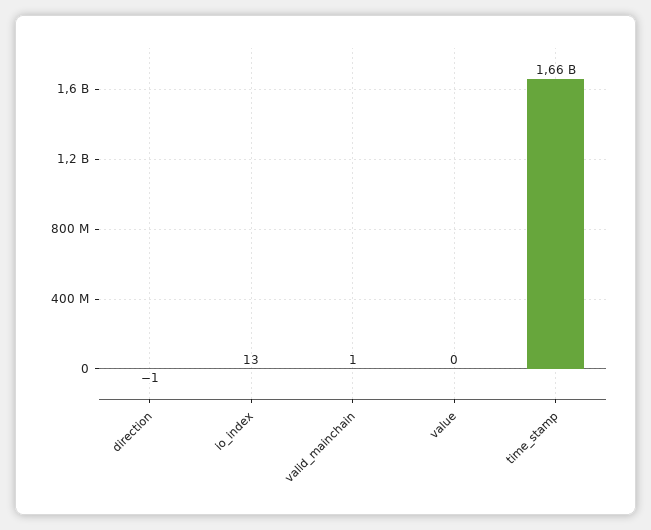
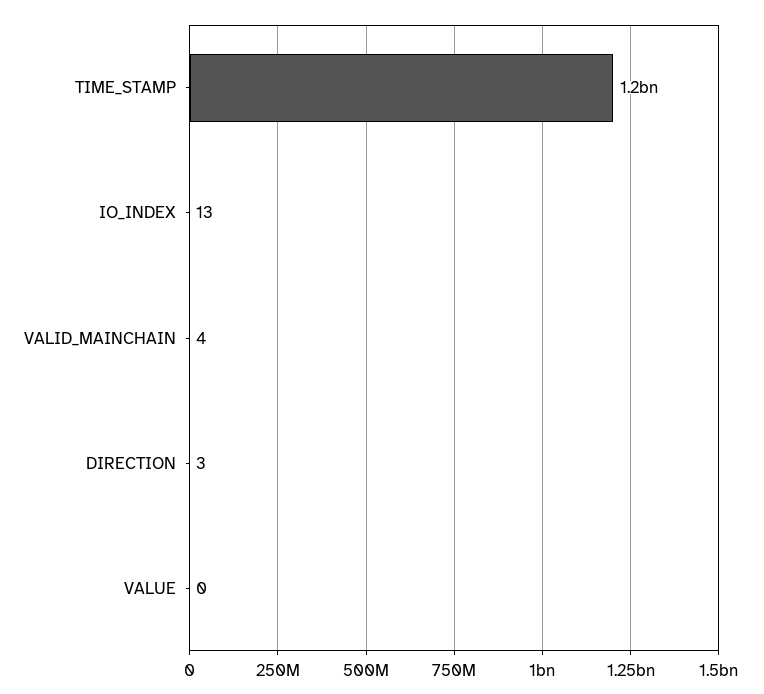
  {
-   "direction": -1,
+   "direction": 3,
    "io_index": 13,
-   "valid_mainchain": 1,
+   "valid_mainchain": 4,
    "value": 0,
-   "time_stamp": 1660000000
+   "time_stamp": 1200000000
  }

